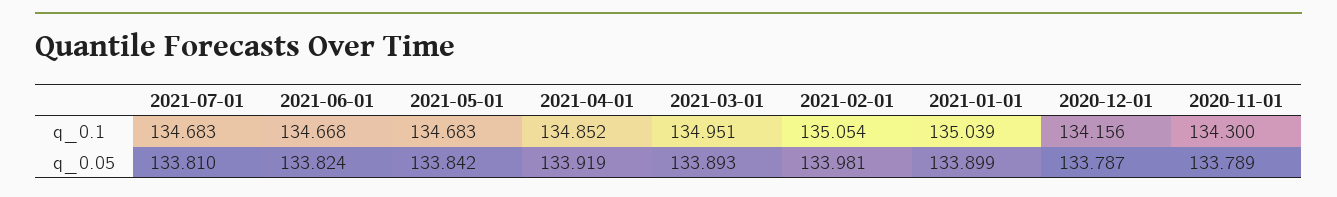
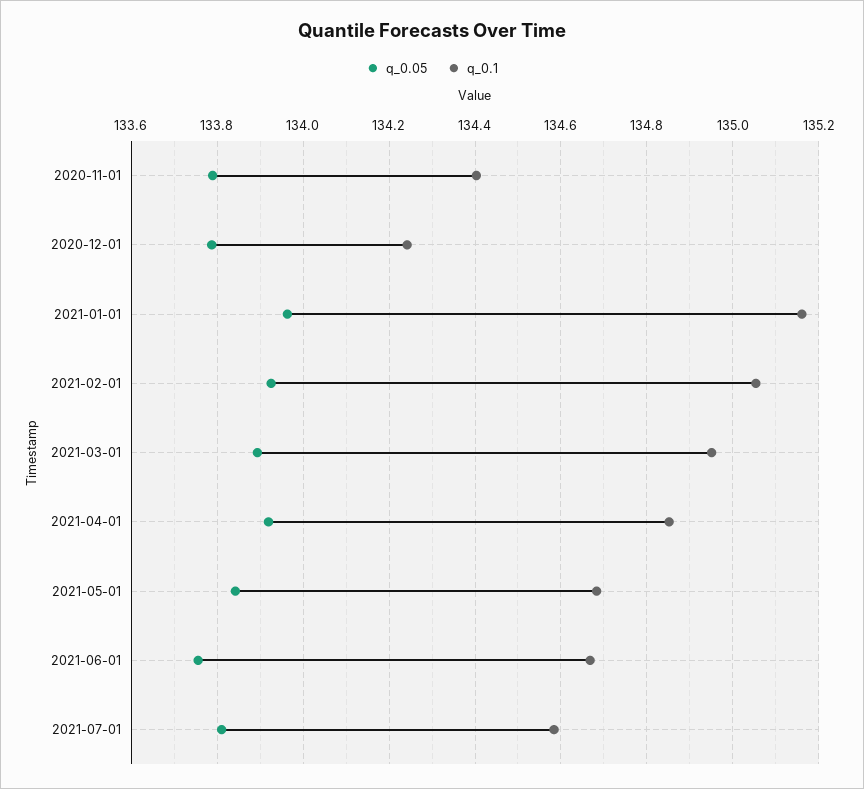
  {
    "q_0.1": {
-     "2021-07-01": 134.683,
+     "2021-07-01": 134.58,
      "2021-06-01": 134.668,
      "2021-05-01": 134.683,
      "2021-04-01": 134.852,
      "2021-03-01": 134.951,
      "2021-02-01": 135.054,
-     "2021-01-01": 135.039,
+     "2021-01-01": 135.16,
-     "2020-12-01": 134.156,
+     "2020-12-01": 134.24,
-     "2020-11-01": 134.3
+     "2020-11-01": 134.4
    },
    "q_0.05": {
      "2021-07-01": 133.81,
-     "2021-06-01": 133.824,
+     "2021-06-01": 133.76,
      "2021-05-01": 133.842,
      "2021-04-01": 133.919,
      "2021-03-01": 133.893,
-     "2021-02-01": 133.981,
+     "2021-02-01": 133.92,
-     "2021-01-01": 133.899,
+     "2021-01-01": 133.96,
      "2020-12-01": 133.787,
      "2020-11-01": 133.789
    }
  }

